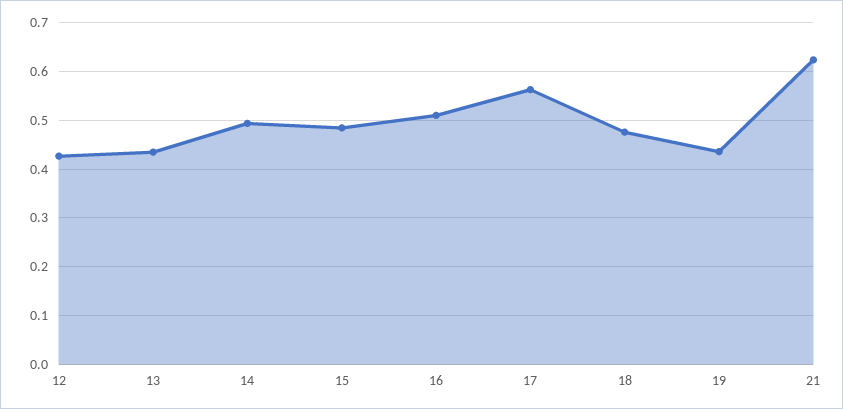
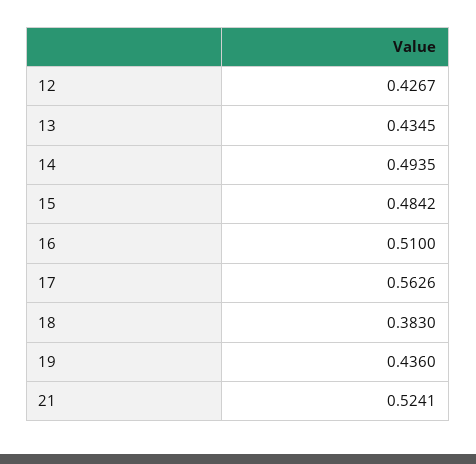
  {
    "12": 0.4267,
    "13": 0.4345,
    "14": 0.4935,
    "15": 0.4842,
    "16": 0.51,
    "17": 0.5626,
-   "18": 0.48,
+   "18": 0.383,
    "19": 0.436,
-   "21": 0.62
+   "21": 0.5241
  }

